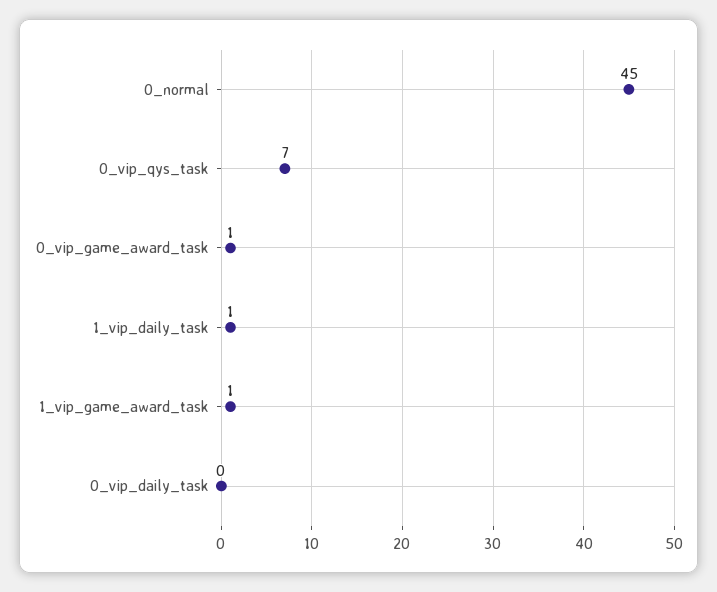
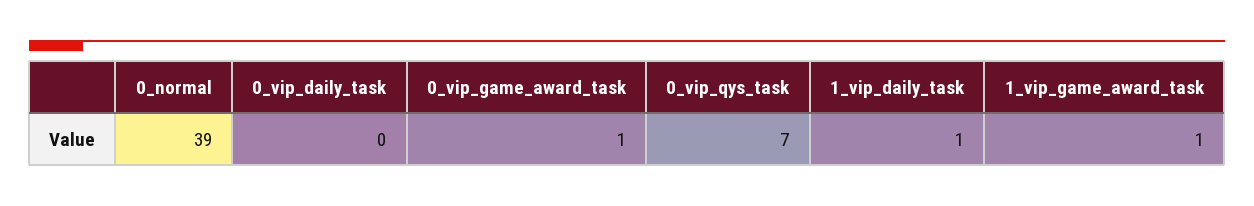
  {
-   "0_normal": 45,
+   "0_normal": 39,
    "0_vip_qys_task": 7,
    "0_vip_game_award_task": 1,
    "1_vip_daily_task": 1,
    "1_vip_game_award_task": 1,
    "0_vip_daily_task": 0
  }

